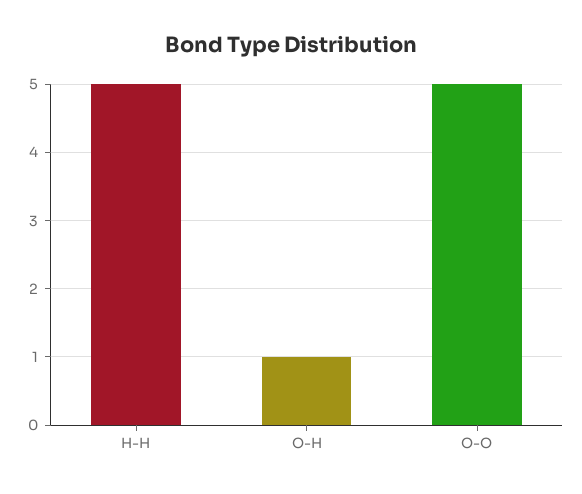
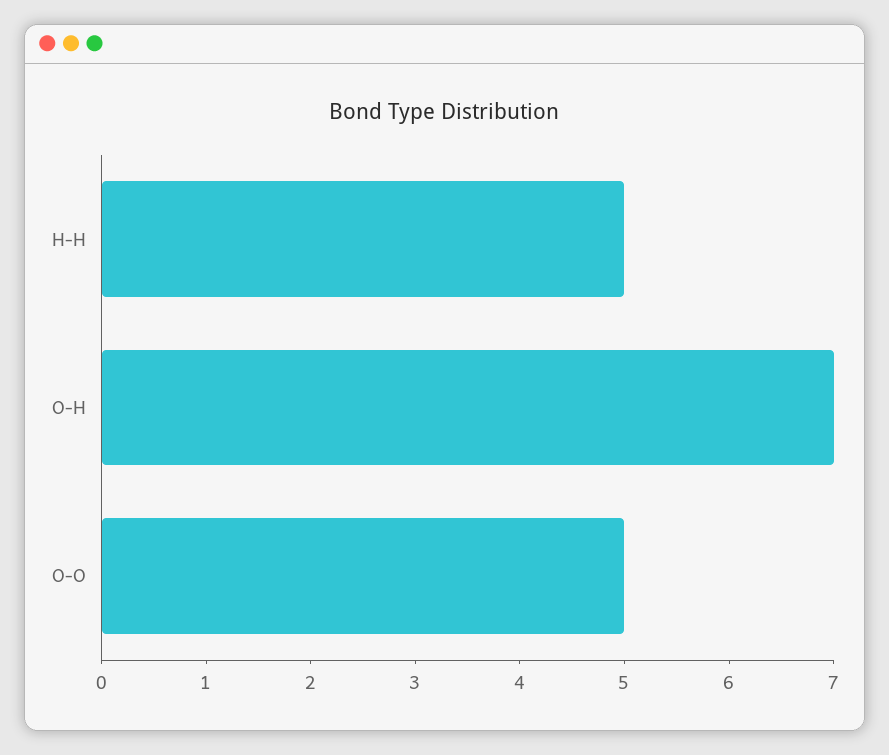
  {
    "H-H": 5,
-   "O-H": 1,
+   "O-H": 7,
    "O-O": 5
  }

